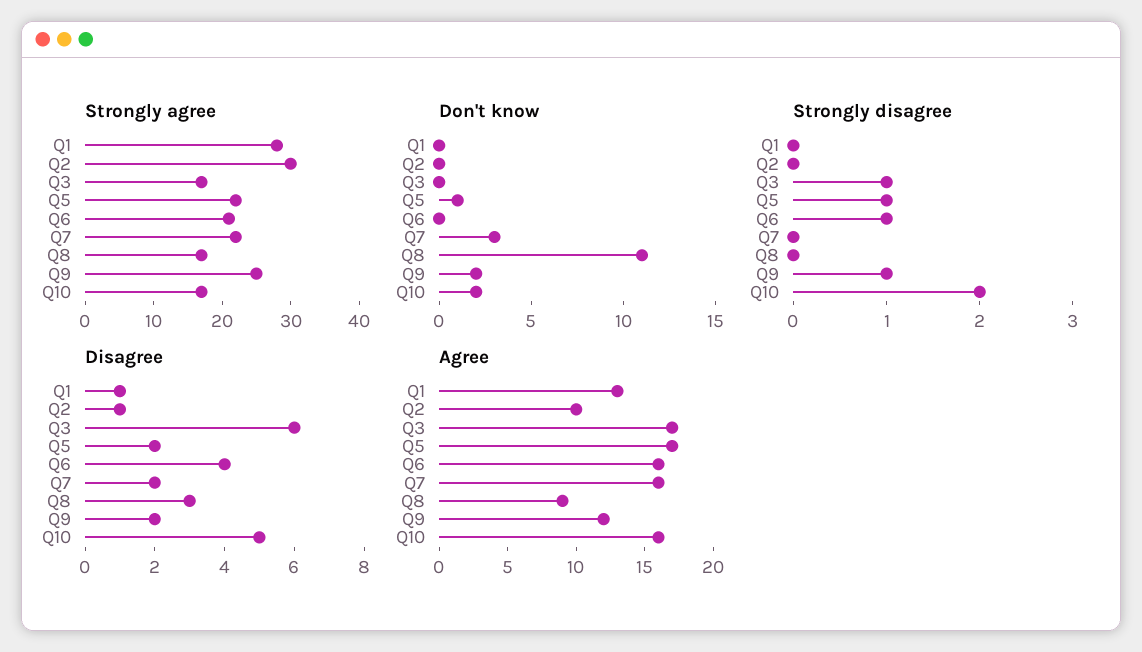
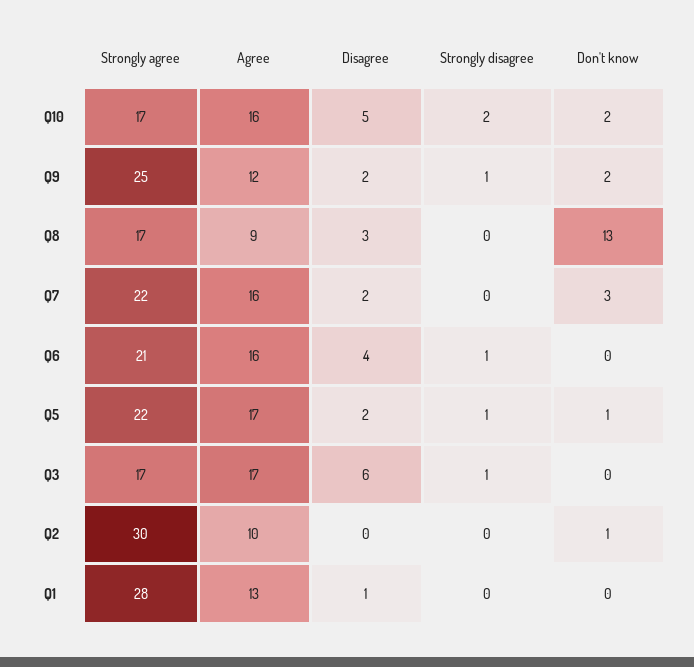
  {
    "Strongly agree": {
      "Q1": 28,
      "Q2": 30,
      "Q3": 17,
      "Q5": 22,
      "Q6": 21,
      "Q7": 22,
      "Q8": 17,
      "Q9": 25,
      "Q10": 17
    },
    "Don't know": {
      "Q1": 0,
-     "Q2": 0,
+     "Q2": 1,
      "Q3": 0,
      "Q5": 1,
      "Q6": 0,
      "Q7": 3,
-     "Q8": 11,
+     "Q8": 13,
      "Q9": 2,
      "Q10": 2
    },
    "Strongly disagree": {
      "Q1": 0,
      "Q2": 0,
      "Q3": 1,
      "Q5": 1,
      "Q6": 1,
      "Q7": 0,
      "Q8": 0,
      "Q9": 1,
      "Q10": 2
    },
    "Disagree": {
      "Q1": 1,
-     "Q2": 1,
+     "Q2": 0,
      "Q3": 6,
      "Q5": 2,
      "Q6": 4,
      "Q7": 2,
      "Q8": 3,
      "Q9": 2,
      "Q10": 5
    },
    "Agree": {
      "Q1": 13,
      "Q2": 10,
      "Q3": 17,
      "Q5": 17,
      "Q6": 16,
      "Q7": 16,
      "Q8": 9,
      "Q9": 12,
      "Q10": 16
    }
  }

